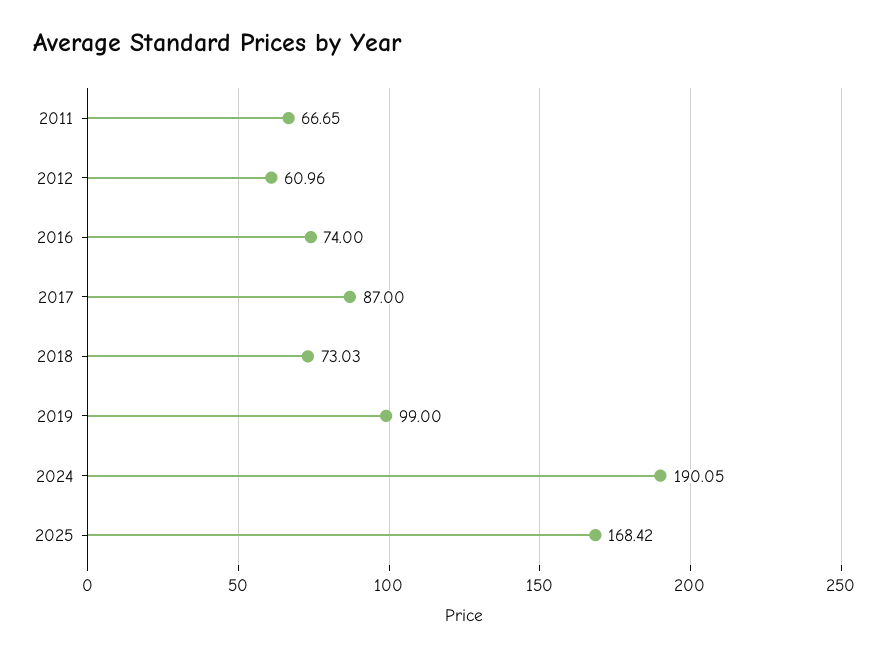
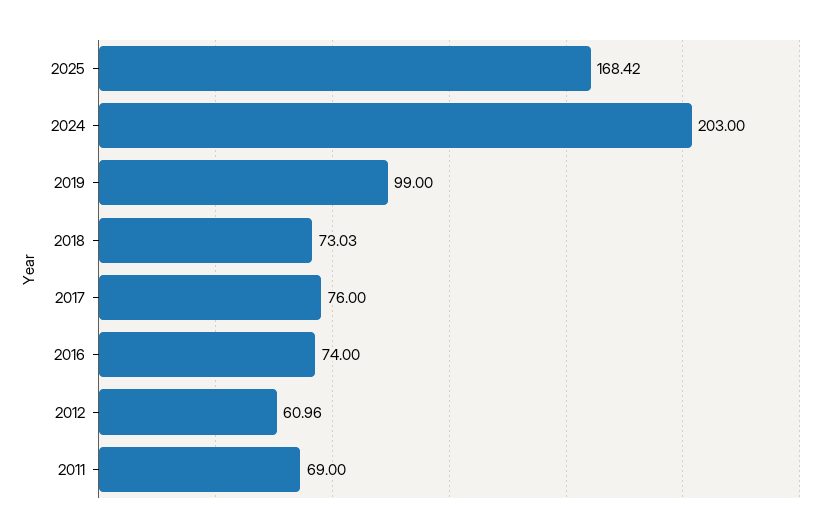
  {
-   "2011": 66.65,
+   "2011": 69,
    "2012": 60.96,
    "2016": 74,
-   "2017": 87,
+   "2017": 76,
    "2018": 73.03,
    "2019": 99,
-   "2024": 190.05,
+   "2024": 203,
    "2025": 168.42
  }

